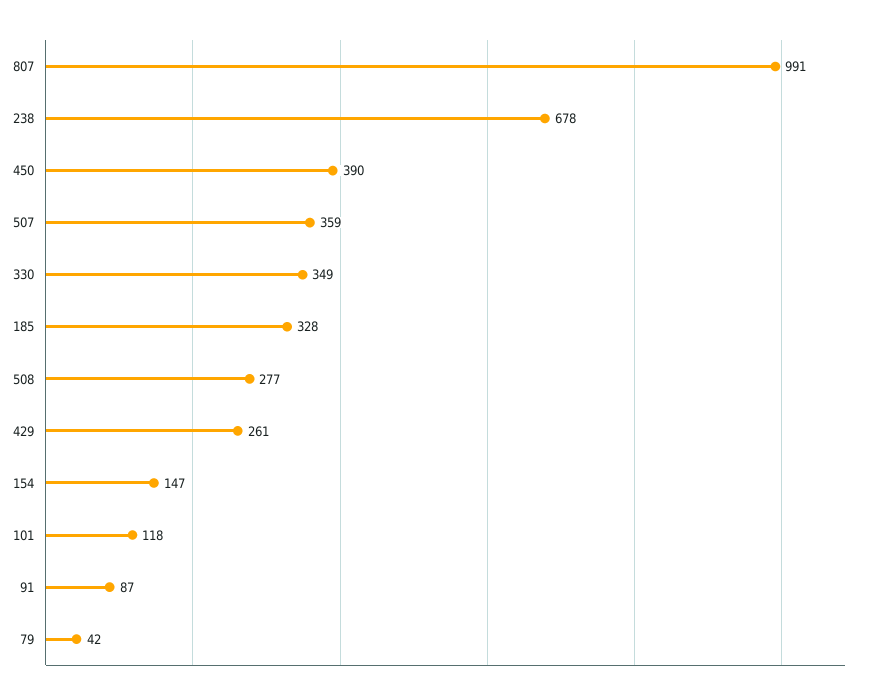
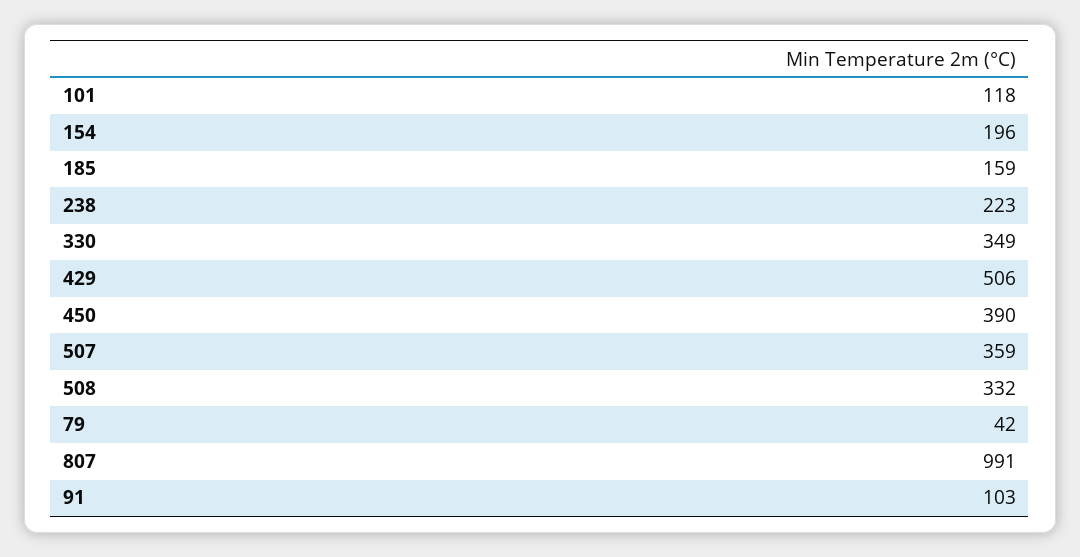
  {
    "807": 991,
-   "238": 678,
+   "238": 223,
    "450": 390,
    "507": 359,
    "330": 349,
-   "185": 328,
+   "185": 159,
-   "508": 277,
+   "508": 332,
-   "429": 261,
+   "429": 506,
-   "154": 147,
+   "154": 196,
    "101": 118,
-   "91": 87,
+   "91": 103,
    "79": 42
  }

